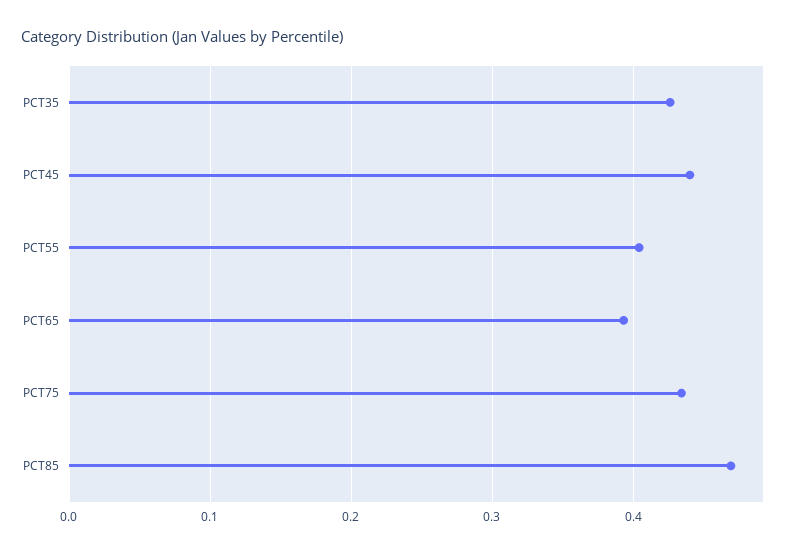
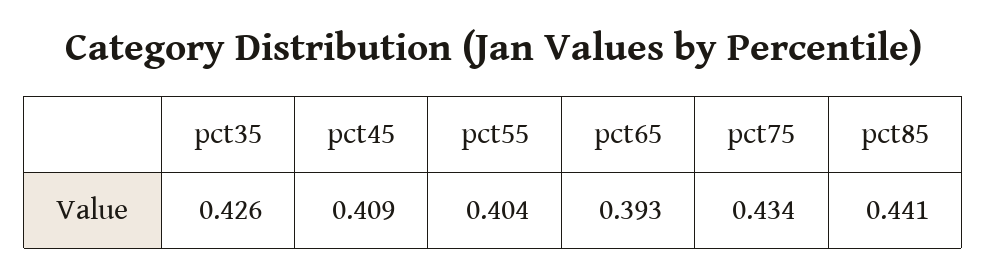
  {
    "PCT35": 0.426,
-   "PCT45": 0.44,
+   "PCT45": 0.409,
    "PCT55": 0.404,
    "PCT65": 0.393,
    "PCT75": 0.434,
-   "PCT85": 0.47
+   "PCT85": 0.441
  }

